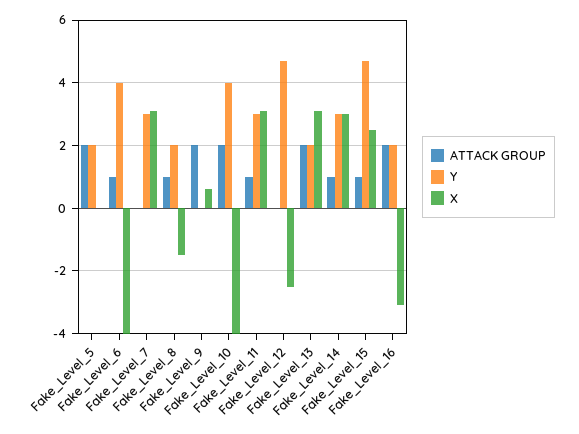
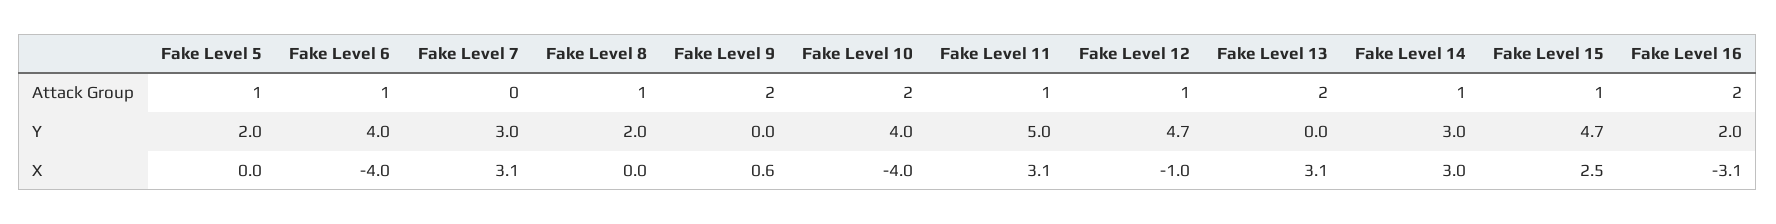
  {
    "ATTACK GROUP": {
-     "Fake_Level_5": 2,
+     "Fake_Level_5": 1,
      "Fake_Level_6": 1,
      "Fake_Level_7": 0,
      "Fake_Level_8": 1,
      "Fake_Level_9": 2,
      "Fake_Level_10": 2,
      "Fake_Level_11": 1,
-     "Fake_Level_12": 0,
+     "Fake_Level_12": 1,
      "Fake_Level_13": 2,
      "Fake_Level_14": 1,
      "Fake_Level_15": 1,
      "Fake_Level_16": 2
    },
    "Y": {
      "Fake_Level_5": 2,
      "Fake_Level_6": 4,
      "Fake_Level_7": 3,
      "Fake_Level_8": 2,
      "Fake_Level_9": 0,
      "Fake_Level_10": 4,
-     "Fake_Level_11": 3,
+     "Fake_Level_11": 5,
      "Fake_Level_12": 4.7,
-     "Fake_Level_13": 2,
+     "Fake_Level_13": 0,
      "Fake_Level_14": 3,
      "Fake_Level_15": 4.7,
      "Fake_Level_16": 2
    },
    "X": {
      "Fake_Level_5": 0,
      "Fake_Level_6": -4,
      "Fake_Level_7": 3.1,
-     "Fake_Level_8": -1.5,
+     "Fake_Level_8": 0,
      "Fake_Level_9": 0.6,
      "Fake_Level_10": -4,
      "Fake_Level_11": 3.1,
-     "Fake_Level_12": -2.5,
+     "Fake_Level_12": -1,
      "Fake_Level_13": 3.1,
      "Fake_Level_14": 3,
      "Fake_Level_15": 2.5,
      "Fake_Level_16": -3.1
    }
  }

